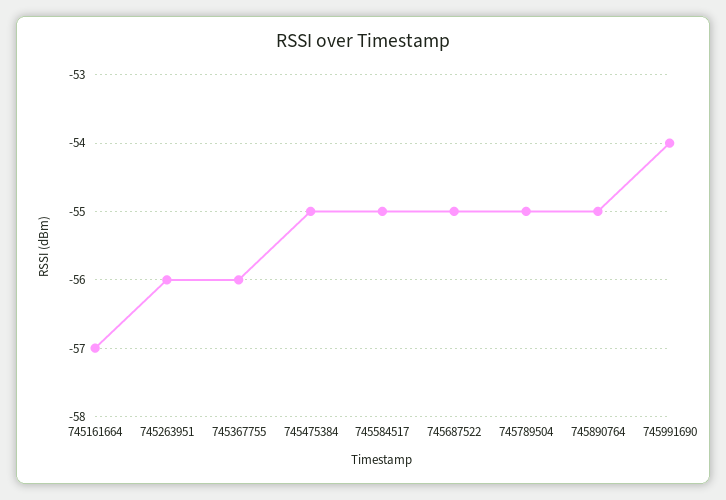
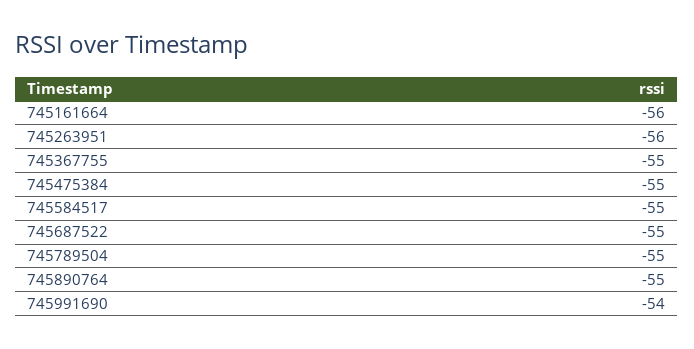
  {
-   "745161664": -57,
+   "745161664": -56,
    "745263951": -56,
-   "745367755": -56,
+   "745367755": -55,
    "745475384": -55,
    "745584517": -55,
    "745687522": -55,
    "745789504": -55,
    "745890764": -55,
    "745991690": -54
  }

